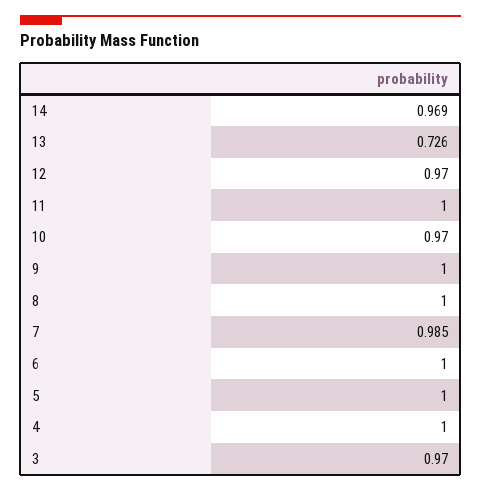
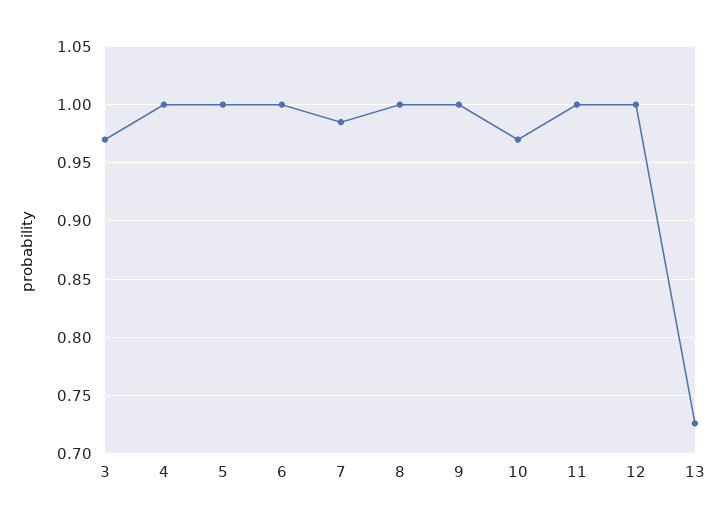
  {
-   "14": 0.969,
    "13": 0.726,
-   "12": 0.97,
+   "12": 1,
    "11": 1,
    "10": 0.97,
    "9": 1,
    "8": 1,
    "7": 0.985,
    "6": 1,
    "5": 1,
    "4": 1,
    "3": 0.97
  }

